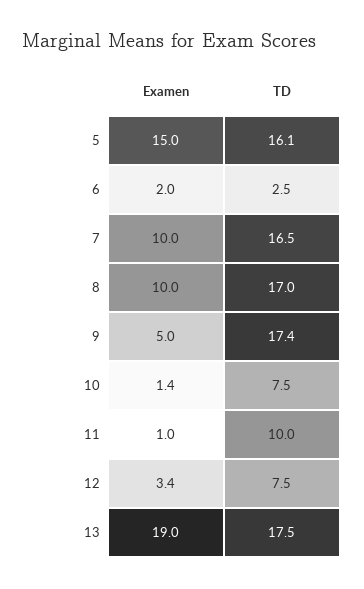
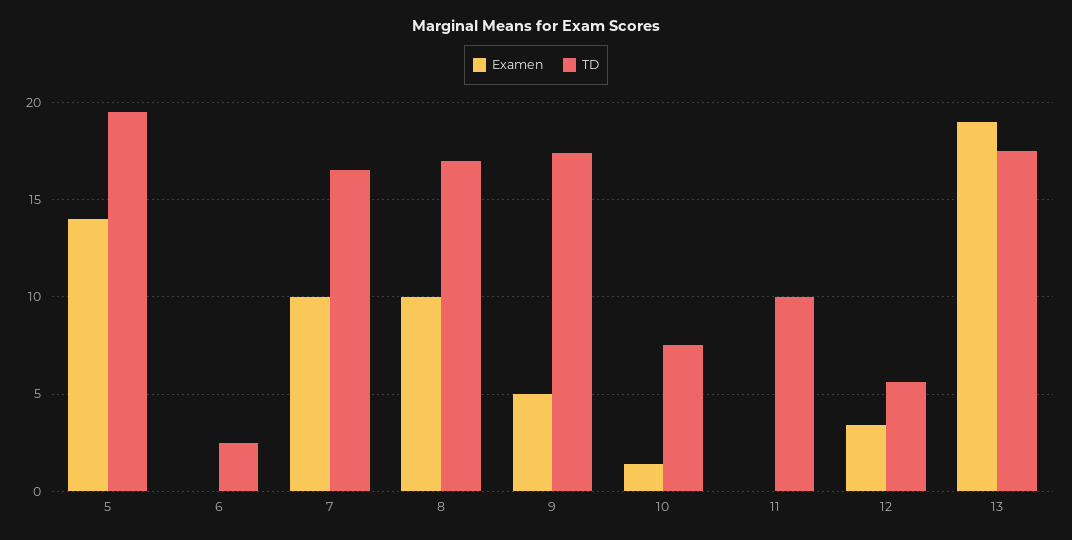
  {
    "Examen": {
-     "5": 15,
+     "5": 14,
-     "6": 2,
+     "6": 0,
      "7": 10,
      "8": 10,
      "9": 5,
      "10": 1.4,
-     "11": 1,
+     "11": 0,
      "12": 3.4,
      "13": 19
    },
    "TD": {
-     "5": 16.1,
+     "5": 19.5,
      "6": 2.5,
      "7": 16.5,
      "8": 17,
      "9": 17.4,
      "10": 7.5,
      "11": 10,
-     "12": 7.5,
+     "12": 5.5,
      "13": 17.5
    }
  }

